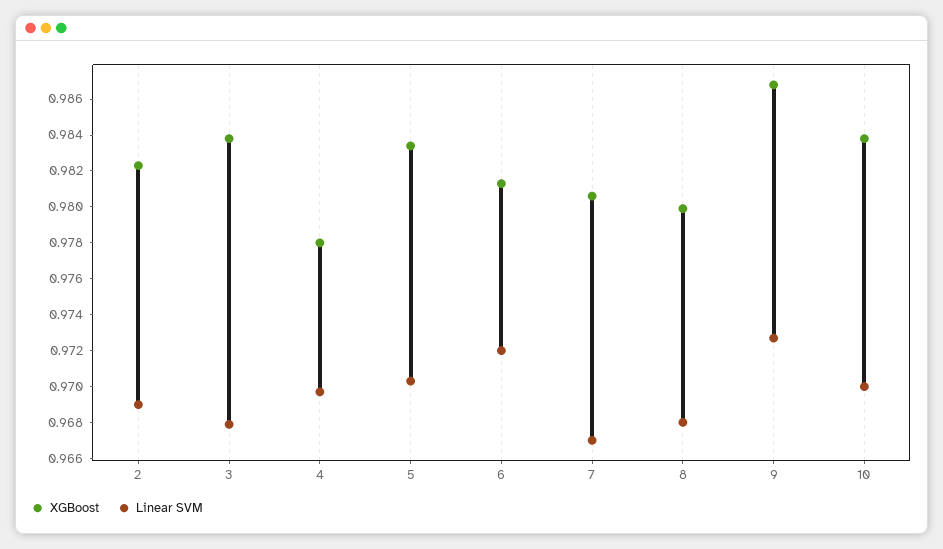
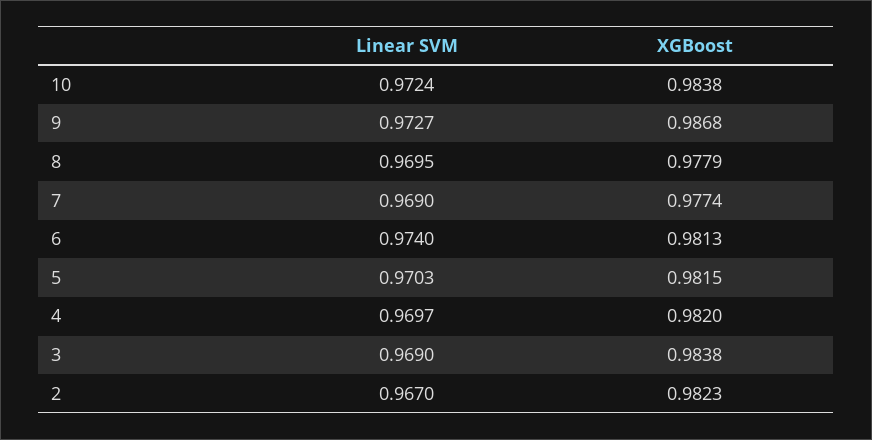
  {
    "XGBoost": {
      "2": 0.9823,
      "3": 0.9838,
-     "4": 0.978,
+     "4": 0.982,
-     "5": 0.9835,
+     "5": 0.9815,
      "6": 0.9813,
-     "7": 0.9805,
+     "7": 0.9774,
-     "8": 0.98,
+     "8": 0.9779,
      "9": 0.9868,
      "10": 0.9838
    },
    "Linear SVM": {
-     "2": 0.969,
+     "2": 0.967,
-     "3": 0.968,
+     "3": 0.969,
      "4": 0.9697,
      "5": 0.9703,
-     "6": 0.972,
+     "6": 0.974,
-     "7": 0.967,
+     "7": 0.969,
-     "8": 0.968,
+     "8": 0.9695,
      "9": 0.9727,
-     "10": 0.97
+     "10": 0.9724
    }
  }

